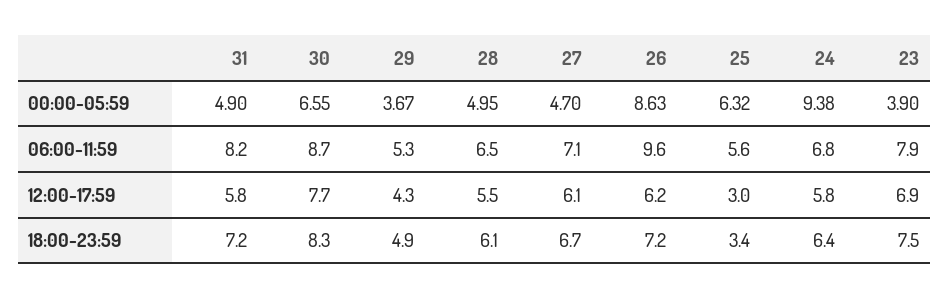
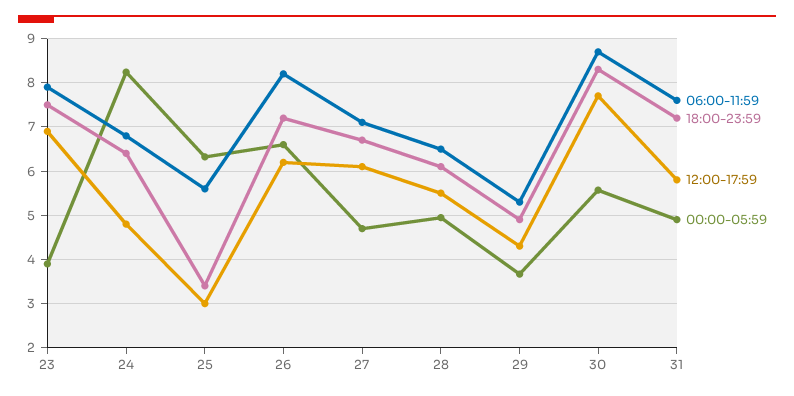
  {
    "00:00-05:59": {
      "31": 4.9,
-     "30": 6.55,
+     "30": 5.6,
      "29": 3.67,
      "28": 4.95,
      "27": 4.7,
-     "26": 8.63,
+     "26": 6.6,
      "25": 6.32,
-     "24": 9.38,
+     "24": 8.2,
      "23": 3.9
    },
    "06:00-11:59": {
-     "31": 8.2,
+     "31": 7.6,
      "30": 8.7,
      "29": 5.3,
      "28": 6.5,
      "27": 7.1,
-     "26": 9.6,
+     "26": 8.2,
      "25": 5.6,
      "24": 6.8,
      "23": 7.9
    },
    "12:00-17:59": {
      "31": 5.8,
      "30": 7.7,
      "29": 4.3,
      "28": 5.5,
      "27": 6.1,
      "26": 6.2,
      "25": 3,
-     "24": 5.8,
+     "24": 4.8,
      "23": 6.9
    },
    "18:00-23:59": {
      "31": 7.2,
      "30": 8.3,
      "29": 4.9,
      "28": 6.1,
      "27": 6.7,
      "26": 7.2,
      "25": 3.4,
      "24": 6.4,
      "23": 7.5
    }
  }

